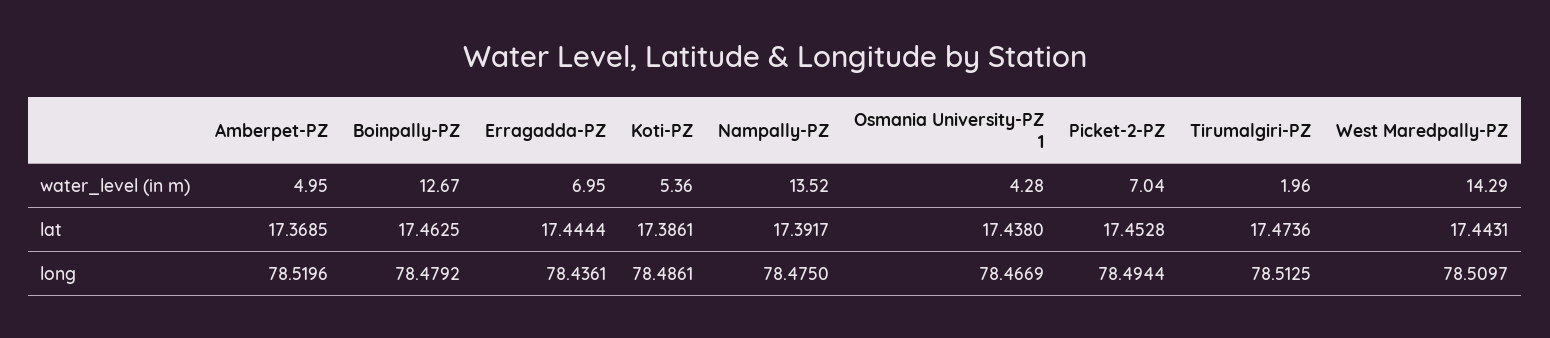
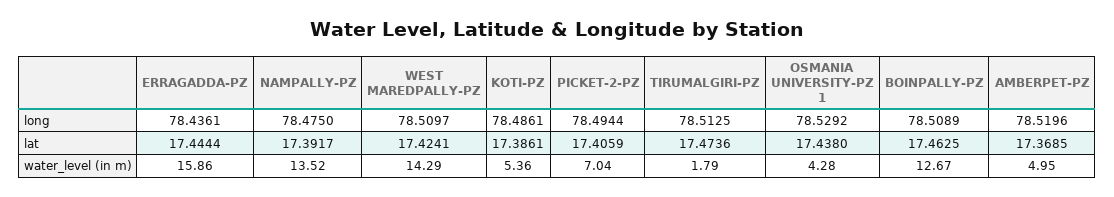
  {
    "Amberpet-PZ": {
      "water_level (in m)": 4.95,
      "lat": 17.3685,
      "long": 78.5196
    },
    "Boinpally-PZ": {
      "water_level (in m)": 12.67,
      "lat": 17.4625,
-     "long": 78.4792
+     "long": 78.5089
    },
    "Erragadda-PZ": {
-     "water_level (in m)": 6.95,
+     "water_level (in m)": 15.86,
      "lat": 17.4444,
      "long": 78.4361
    },
    "Koti-PZ": {
      "water_level (in m)": 5.36,
      "lat": 17.3861,
      "long": 78.4861
    },
    "Nampally-PZ": {
      "water_level (in m)": 13.52,
      "lat": 17.3917,
      "long": 78.475
    },
    "Osmania University-PZ 1": {
      "water_level (in m)": 4.28,
      "lat": 17.438,
-     "long": 78.4669
+     "long": 78.5292
    },
    "Picket-2-PZ": {
      "water_level (in m)": 7.04,
-     "lat": 17.4528,
+     "lat": 17.4059,
      "long": 78.4944
    },
    "Tirumalgiri-PZ": {
-     "water_level (in m)": 1.96,
+     "water_level (in m)": 1.79,
      "lat": 17.4736,
      "long": 78.5125
    },
    "West Maredpally-PZ": {
      "water_level (in m)": 14.29,
-     "lat": 17.4431,
+     "lat": 17.4241,
      "long": 78.5097
    }
  }

